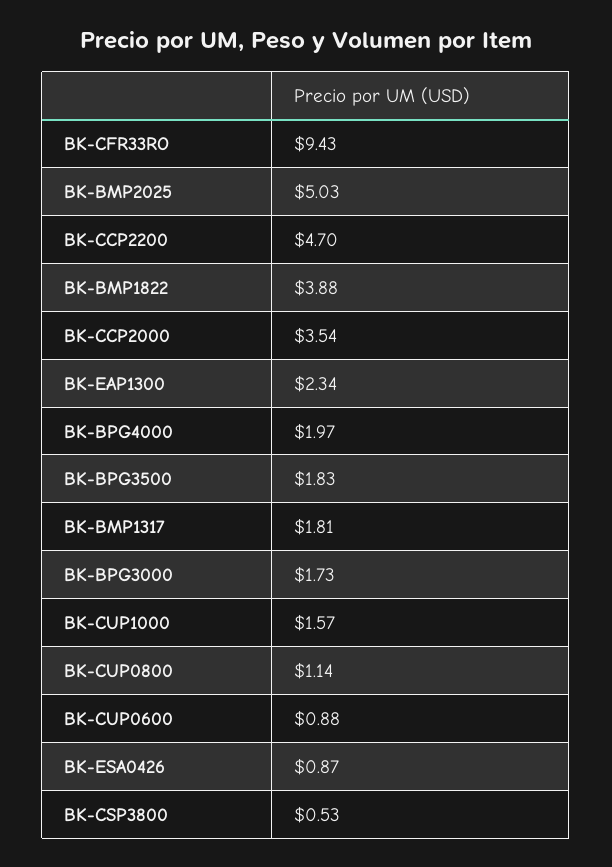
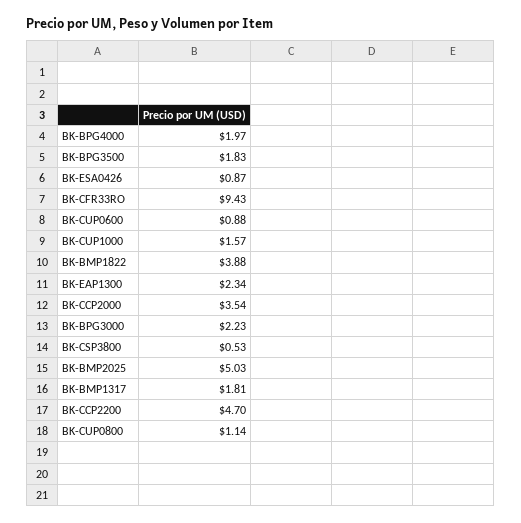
  {
    "BK-CFR33RO": 9.43,
    "BK-BMP2025": 5.03,
    "BK-CCP2200": 4.7,
    "BK-BMP1822": 3.88,
    "BK-CCP2000": 3.54,
    "BK-EAP1300": 2.34,
    "BK-BPG4000": 1.97,
    "BK-BPG3500": 1.83,
    "BK-BMP1317": 1.81,
-   "BK-BPG3000": 1.73,
+   "BK-BPG3000": 2.23,
    "BK-CUP1000": 1.57,
    "BK-CUP0800": 1.14,
    "BK-CUP0600": 0.88,
    "BK-ESA0426": 0.87,
    "BK-CSP3800": 0.53
  }

